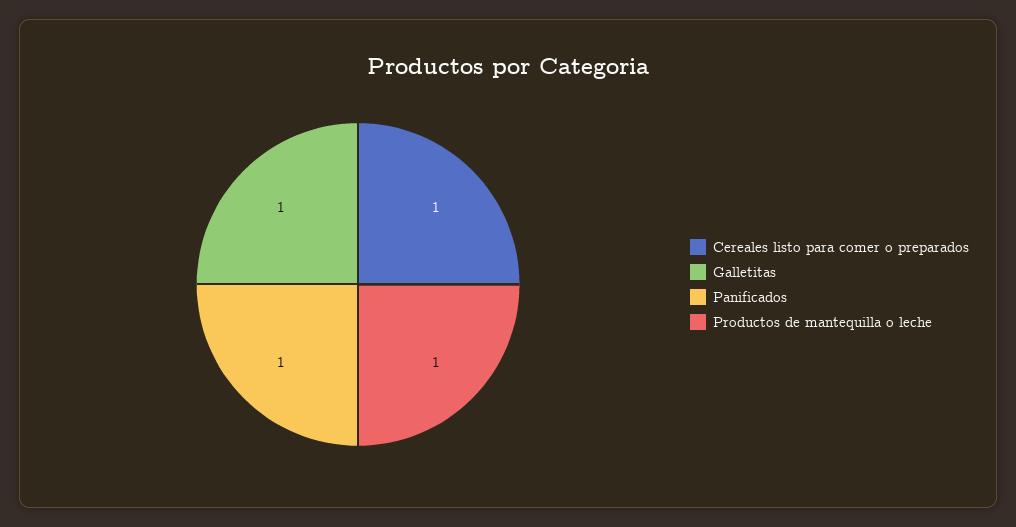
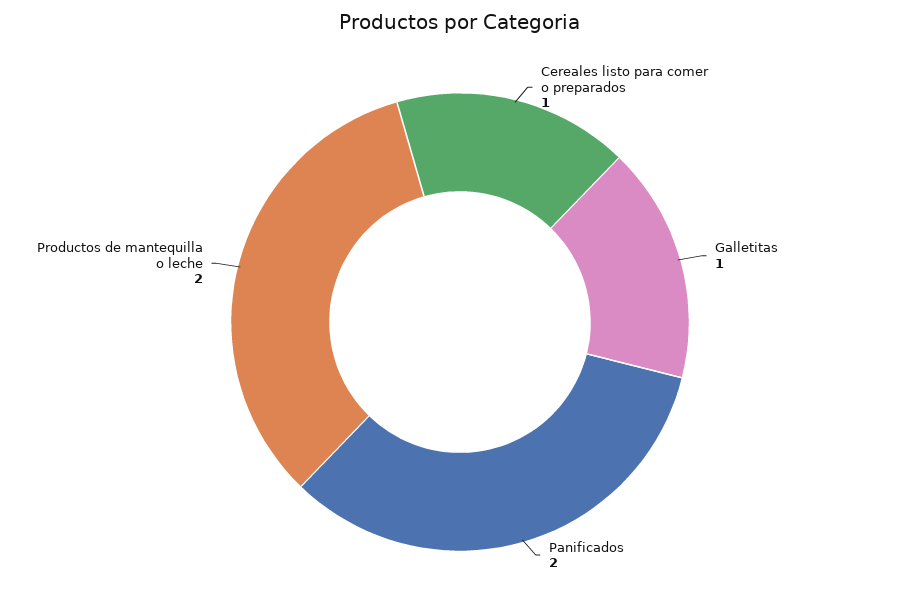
  {
    "Cereales listo para comer o preparados": 1,
    "Galletitas": 1,
-   "Panificados": 1,
+   "Panificados": 2,
-   "Productos de mantequilla o leche": 1
+   "Productos de mantequilla o leche": 2
  }

